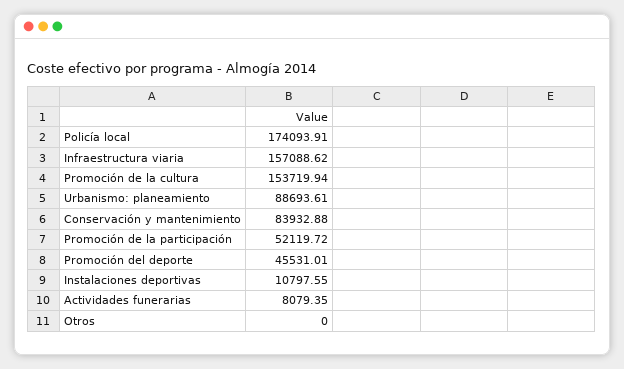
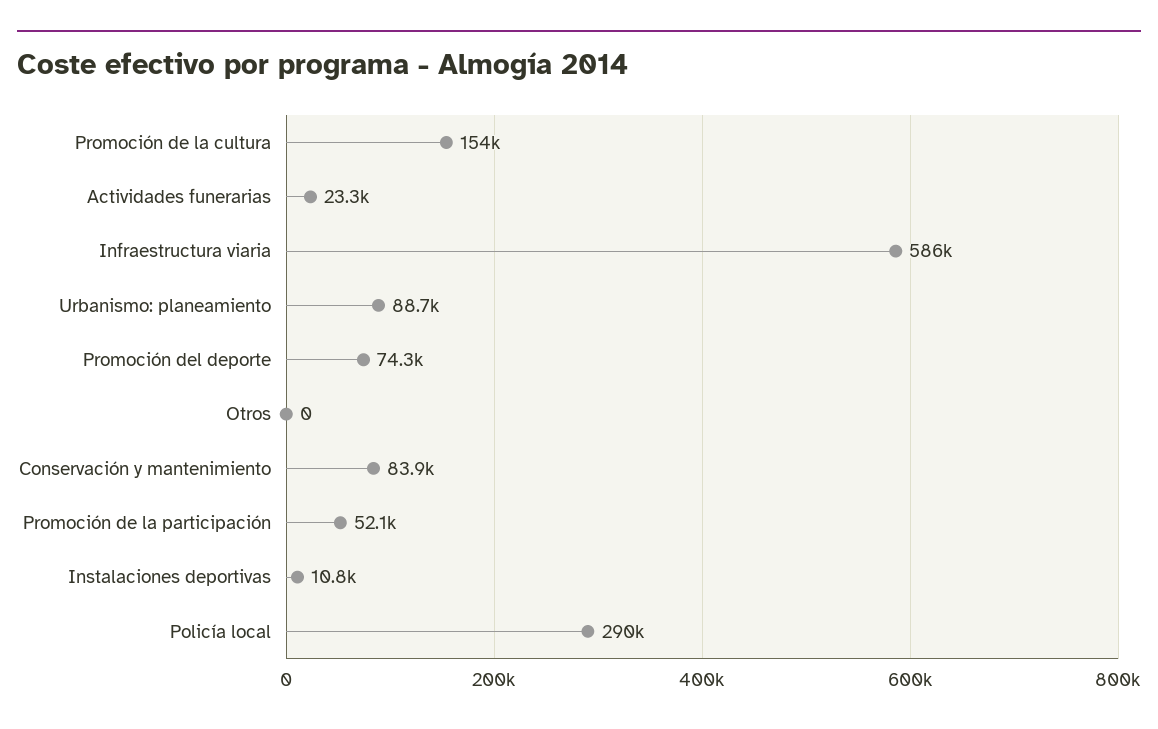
  {
-   "Policía local": 174093.91,
+   "Policía local": 290000,
-   "Infraestructura viaria": 157088.62,
+   "Infraestructura viaria": 586000,
    "Promoción de la cultura": 153719.94,
    "Urbanismo: planeamiento": 88693.61,
    "Conservación y mantenimiento": 83932.88,
    "Promoción de la participación": 52119.72,
-   "Promoción del deporte": 45531.01,
+   "Promoción del deporte": 74300,
    "Instalaciones deportivas": 10797.55,
-   "Actividades funerarias": 8079.35,
+   "Actividades funerarias": 23300,
    "Otros": 0
  }

